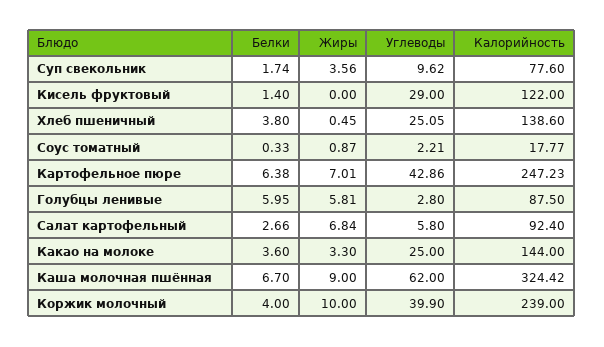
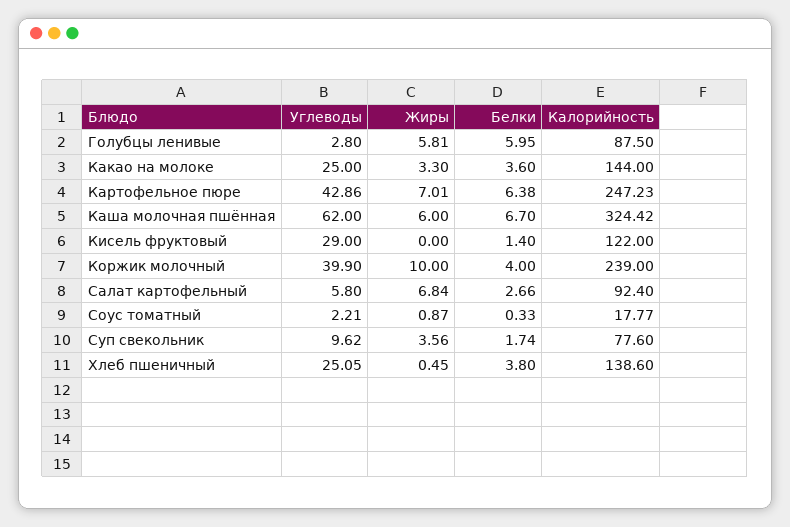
  {
    "Белки": {
      "Суп свекольник": 1.74,
      "Кисель фруктовый": 1.4,
      "Хлеб пшеничный": 3.8,
      "Соус томатный": 0.33,
      "Картофельное пюре": 6.38,
      "Голубцы ленивые": 5.95,
      "Салат картофельный": 2.66,
      "Какао на молоке": 3.6,
      "Каша молочная пшённая": 6.7,
      "Коржик молочный": 4
    },
    "Жиры": {
      "Суп свекольник": 3.56,
      "Кисель фруктовый": 0,
      "Хлеб пшеничный": 0.45,
      "Соус томатный": 0.87,
      "Картофельное пюре": 7.01,
      "Голубцы ленивые": 5.81,
      "Салат картофельный": 6.84,
      "Какао на молоке": 3.3,
-     "Каша молочная пшённая": 9,
+     "Каша молочная пшённая": 6,
      "Коржик молочный": 10
    },
    "Углеводы": {
      "Суп свекольник": 9.62,
      "Кисель фруктовый": 29,
      "Хлеб пшеничный": 25.05,
      "Соус томатный": 2.21,
      "Картофельное пюре": 42.86,
      "Голубцы ленивые": 2.8,
      "Салат картофельный": 5.8,
      "Какао на молоке": 25,
      "Каша молочная пшённая": 62,
      "Коржик молочный": 39.9
    },
    "Калорийность": {
      "Суп свекольник": 77.6,
      "Кисель фруктовый": 122,
      "Хлеб пшеничный": 138.6,
      "Соус томатный": 17.77,
      "Картофельное пюре": 247.23,
      "Голубцы ленивые": 87.5,
      "Салат картофельный": 92.4,
      "Какао на молоке": 144,
      "Каша молочная пшённая": 324.42,
      "Коржик молочный": 239
    }
  }

